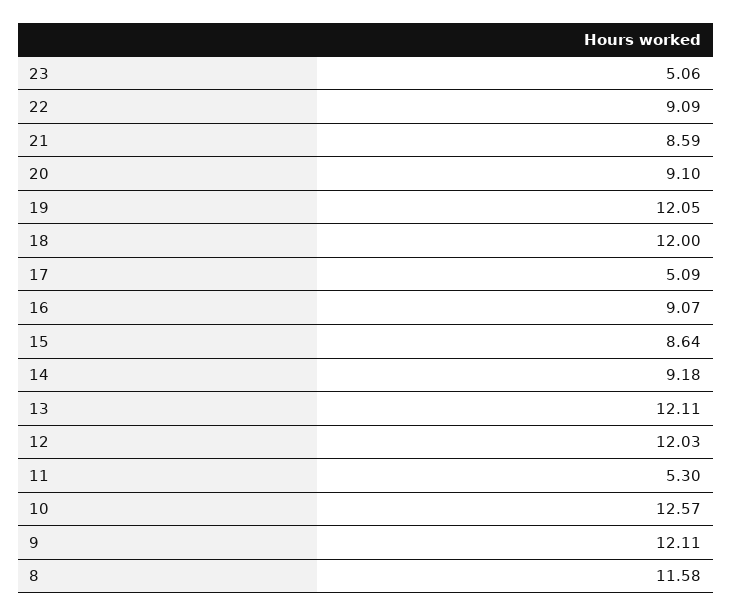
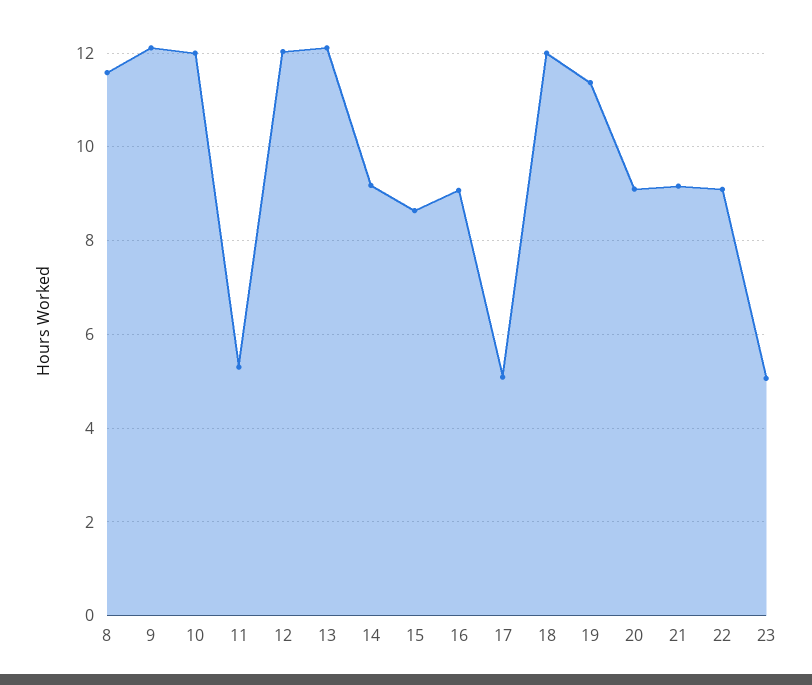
  {
    "23": 5.06,
    "22": 9.09,
-   "21": 8.59,
+   "21": 9.2,
    "20": 9.1,
-   "19": 12.05,
+   "19": 11.4,
    "18": 12,
    "17": 5.09,
    "16": 9.07,
    "15": 8.64,
    "14": 9.18,
    "13": 12.11,
    "12": 12.03,
    "11": 5.3,
-   "10": 12.57,
+   "10": 12,
    "9": 12.11,
    "8": 11.58
  }

